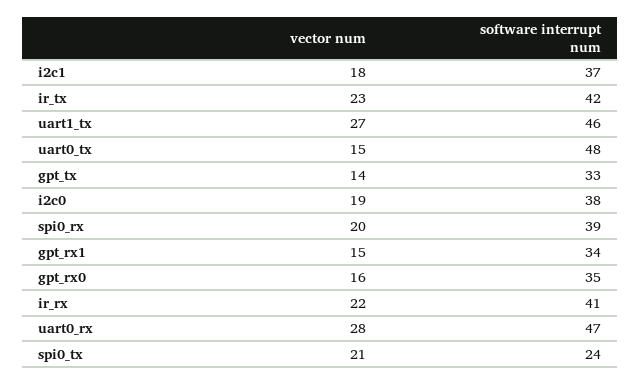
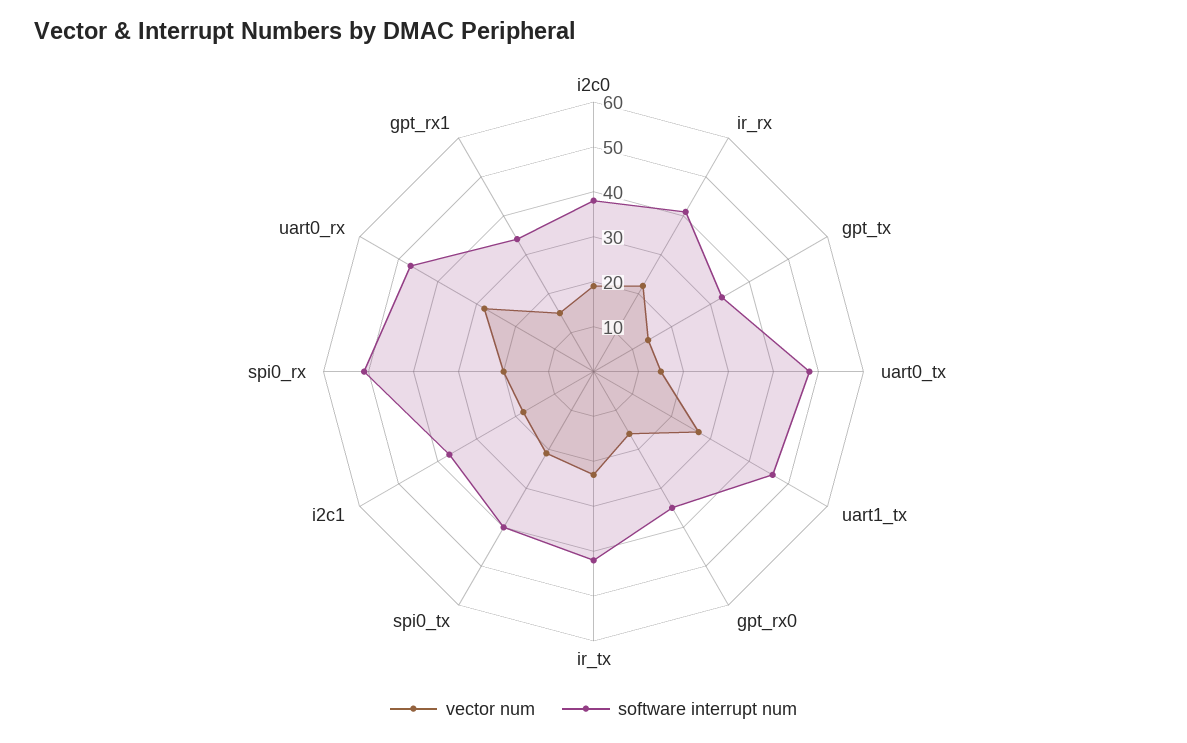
  {
    "vector num": {
      "i2c1": 18,
      "ir_tx": 23,
      "uart1_tx": 27,
      "uart0_tx": 15,
      "gpt_tx": 14,
      "i2c0": 19,
      "spi0_rx": 20,
      "gpt_rx1": 15,
      "gpt_rx0": 16,
      "ir_rx": 22,
      "uart0_rx": 28,
      "spi0_tx": 21
    },
    "software interrupt num": {
      "i2c1": 37,
      "ir_tx": 42,
      "uart1_tx": 46,
      "uart0_tx": 48,
      "gpt_tx": 33,
      "i2c0": 38,
-     "spi0_rx": 39,
+     "spi0_rx": 50,
      "gpt_rx1": 34,
      "gpt_rx0": 35,
      "ir_rx": 41,
      "uart0_rx": 47,
-     "spi0_tx": 24
+     "spi0_tx": 40
    }
  }

